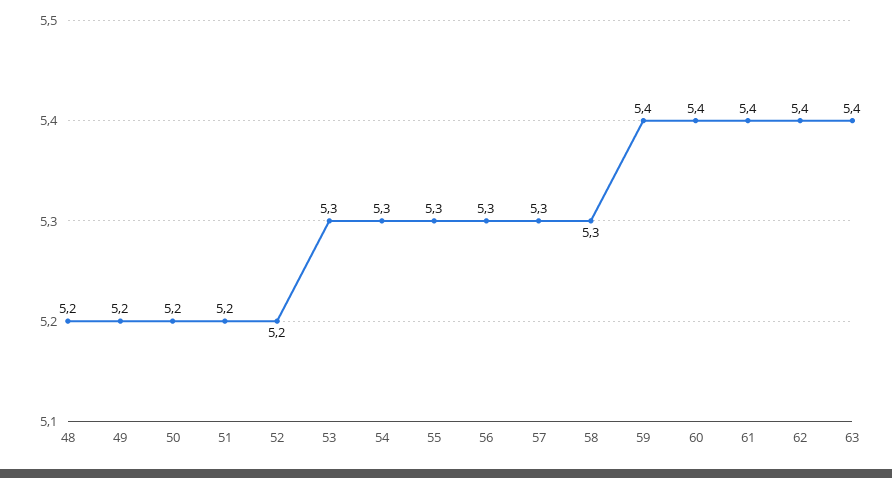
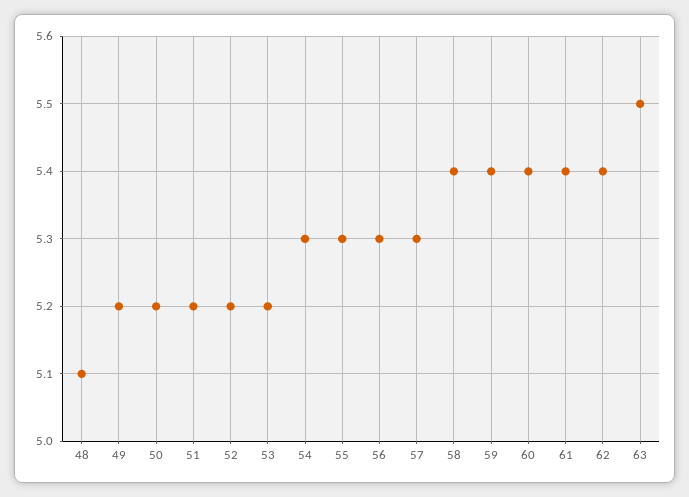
  {
-   "48": 5.2,
+   "48": 5.1,
    "49": 5.2,
    "50": 5.2,
    "51": 5.2,
    "52": 5.2,
-   "53": 5.3,
+   "53": 5.2,
    "54": 5.3,
    "55": 5.3,
    "56": 5.3,
    "57": 5.3,
-   "58": 5.3,
+   "58": 5.4,
    "59": 5.4,
    "60": 5.4,
    "61": 5.4,
    "62": 5.4,
-   "63": 5.4
+   "63": 5.5
  }

